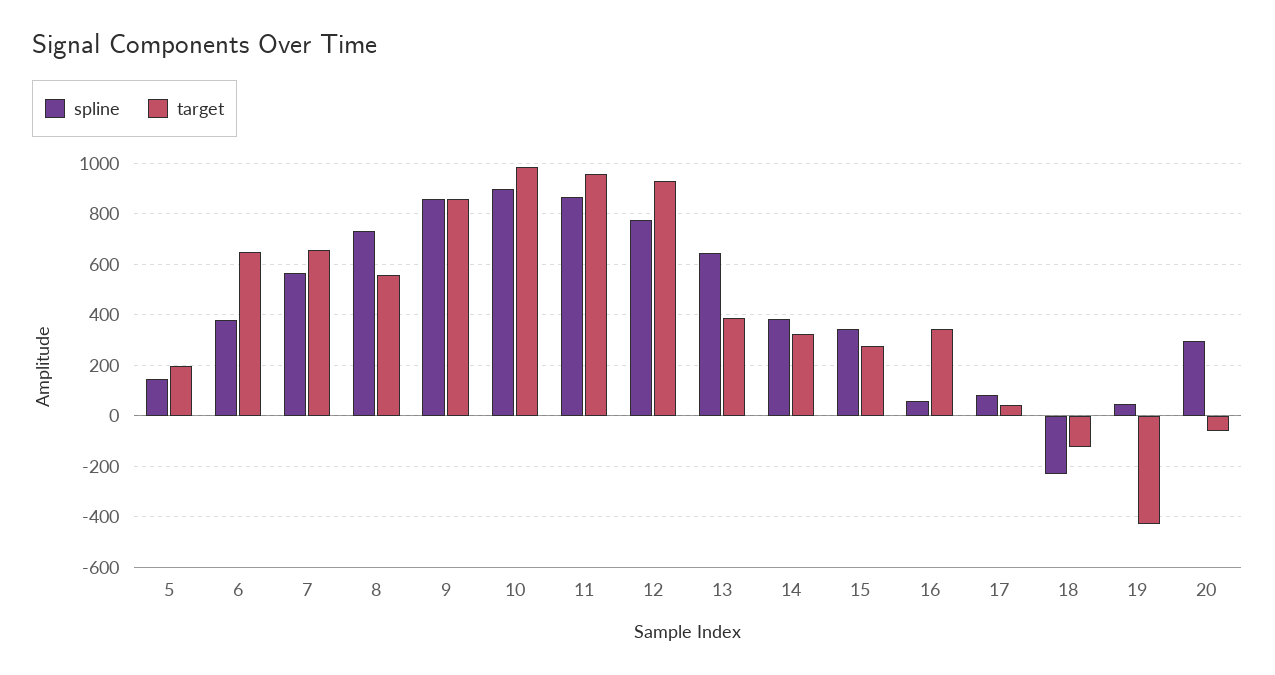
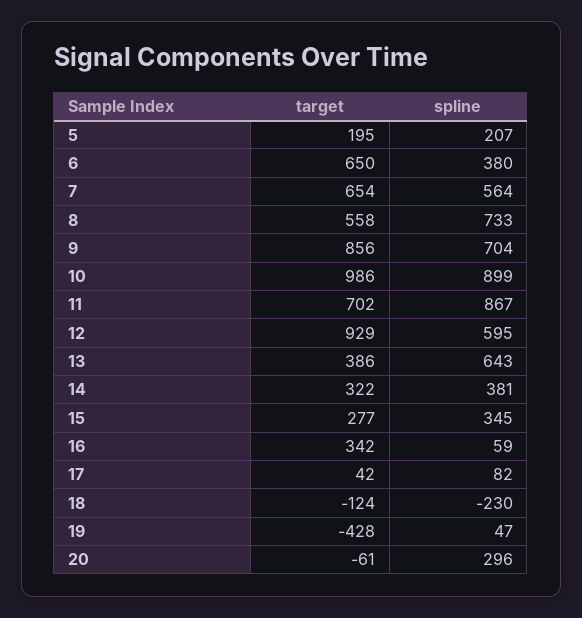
  {
    "spline": {
-     "5": 150,
+     "5": 207,
      "6": 380,
      "7": 564,
      "8": 733,
-     "9": 850,
+     "9": 704,
      "10": 899,
      "11": 867,
-     "12": 775,
+     "12": 595,
      "13": 643,
      "14": 381,
      "15": 345,
      "16": 59,
      "17": 82,
      "18": -230,
      "19": 47,
      "20": 296
    },
    "target": {
      "5": 195,
      "6": 650,
      "7": 654,
      "8": 558,
      "9": 856,
      "10": 986,
-     "11": 950,
+     "11": 702,
      "12": 929,
      "13": 386,
      "14": 322,
      "15": 277,
      "16": 342,
      "17": 42,
      "18": -124,
      "19": -428,
      "20": -61
    }
  }

